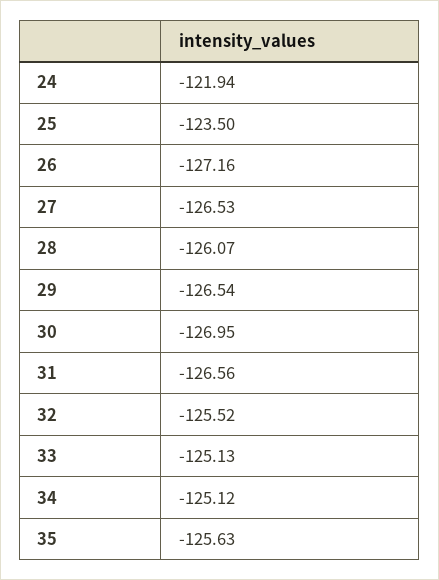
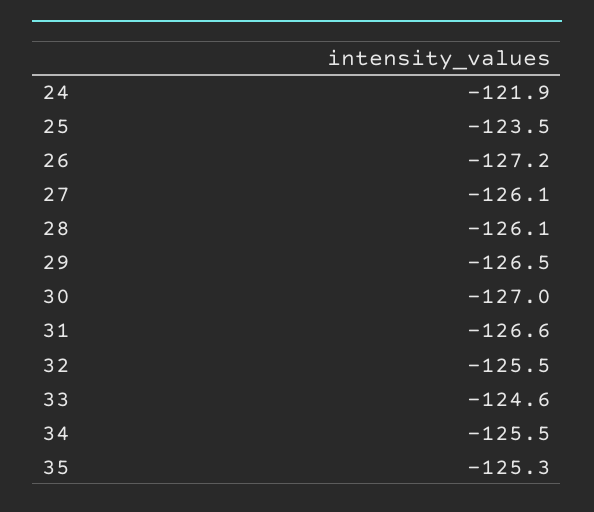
  {
    "24": -121.94,
    "25": -123.5,
    "26": -127.16,
-   "27": -126.53,
+   "27": -126.1,
    "28": -126.07,
    "29": -126.54,
    "30": -126.95,
    "31": -126.56,
    "32": -125.52,
-   "33": -125.13,
+   "33": -124.6,
-   "34": -125.12,
+   "34": -125.5,
-   "35": -125.63
+   "35": -125.3
  }

